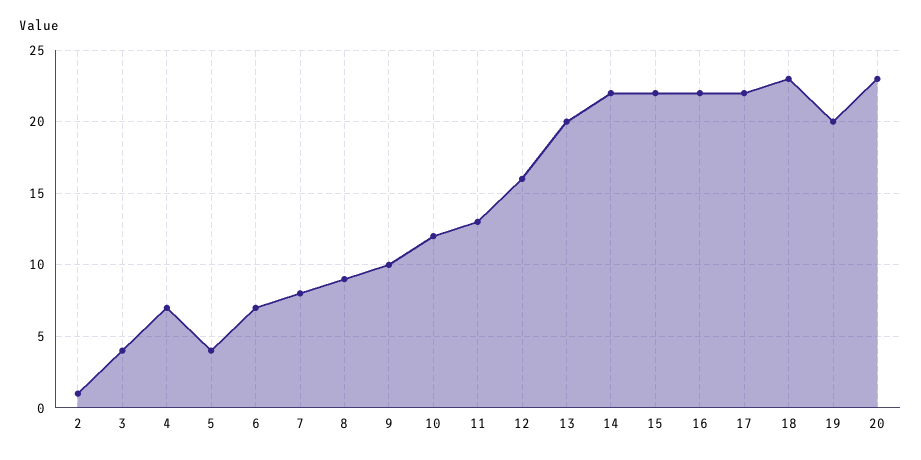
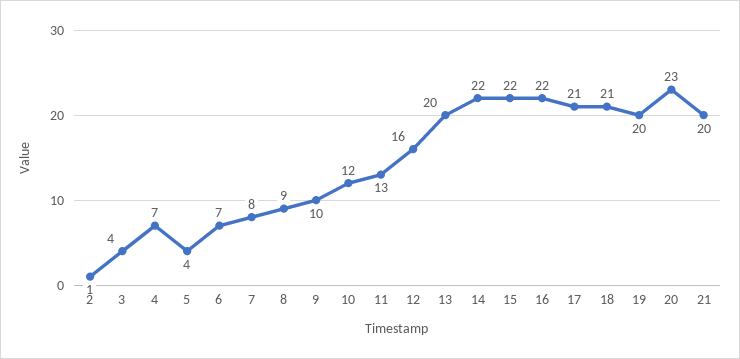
  {
    "2": 1,
    "3": 4,
    "4": 7,
    "5": 4,
    "6": 7,
    "7": 8,
    "8": 9,
    "9": 10,
    "10": 12,
    "11": 13,
    "12": 16,
    "13": 20,
    "14": 22,
    "15": 22,
    "16": 22,
-   "17": 22,
+   "17": 21,
-   "18": 23,
+   "18": 21,
    "19": 20,
-   "20": 23
+   "20": 23,
+   "21": 20
  }

